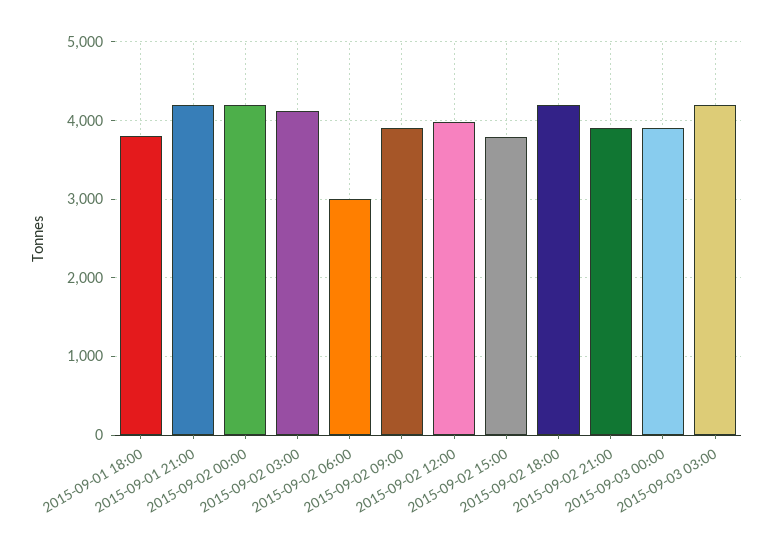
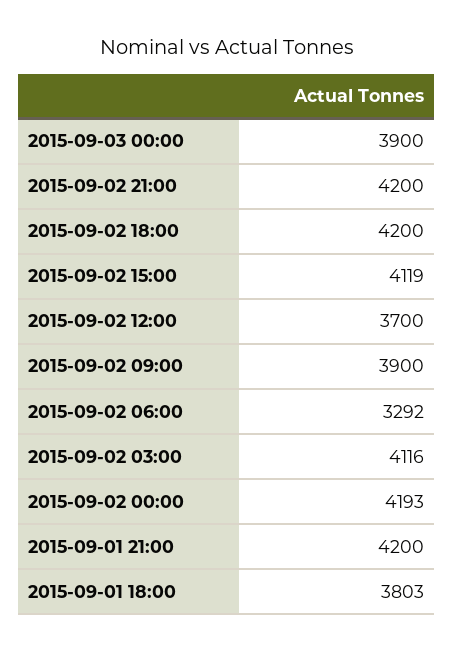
  {
    "2015-09-01 18:00": 3803,
    "2015-09-01 21:00": 4200,
    "2015-09-02 00:00": 4193,
    "2015-09-02 03:00": 4116,
-   "2015-09-02 06:00": 3000,
+   "2015-09-02 06:00": 3292,
    "2015-09-02 09:00": 3900,
-   "2015-09-02 12:00": 4000,
+   "2015-09-02 12:00": 3700,
-   "2015-09-02 15:00": 3800,
+   "2015-09-02 15:00": 4119,
    "2015-09-02 18:00": 4200,
-   "2015-09-02 21:00": 3900,
+   "2015-09-02 21:00": 4200,
-   "2015-09-03 00:00": 3900,
+   "2015-09-03 00:00": 3900
-   "2015-09-03 03:00": 4200
  }

